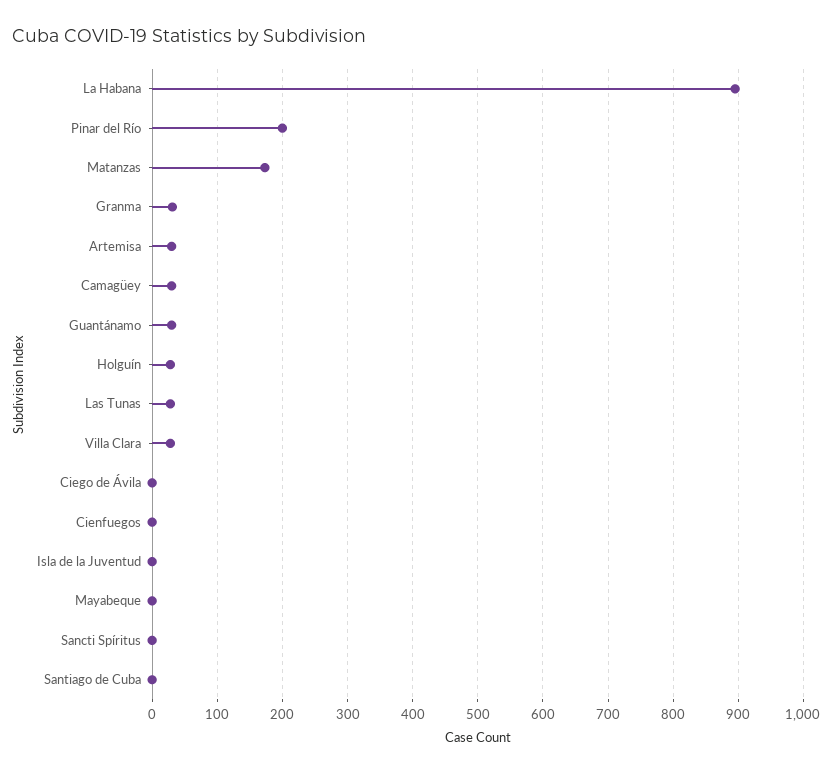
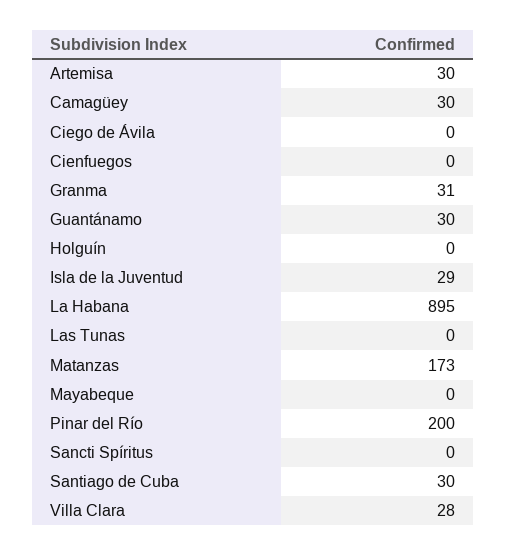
  {
    "La Habana": 895,
    "Pinar del Río": 200,
    "Matanzas": 173,
    "Granma": 31,
    "Artemisa": 30,
    "Camagüey": 30,
    "Guantánamo": 30,
-   "Holguín": 30,
+   "Holguín": 0,
-   "Las Tunas": 30,
+   "Las Tunas": 0,
    "Villa Clara": 28,
    "Ciego de Ávila": 0,
    "Cienfuegos": 0,
-   "Isla de la Juventud": 0,
+   "Isla de la Juventud": 29,
    "Mayabeque": 0,
    "Sancti Spíritus": 0,
-   "Santiago de Cuba": 0
+   "Santiago de Cuba": 30
  }

